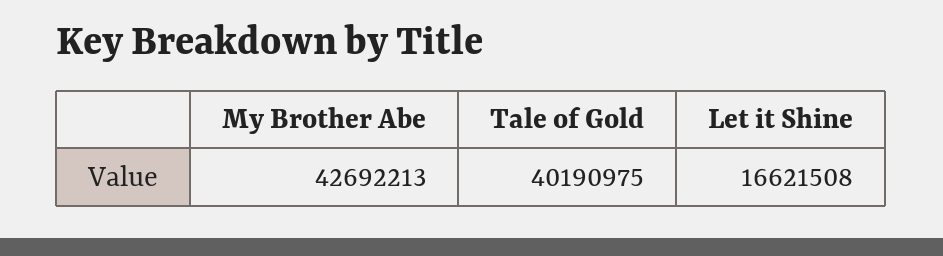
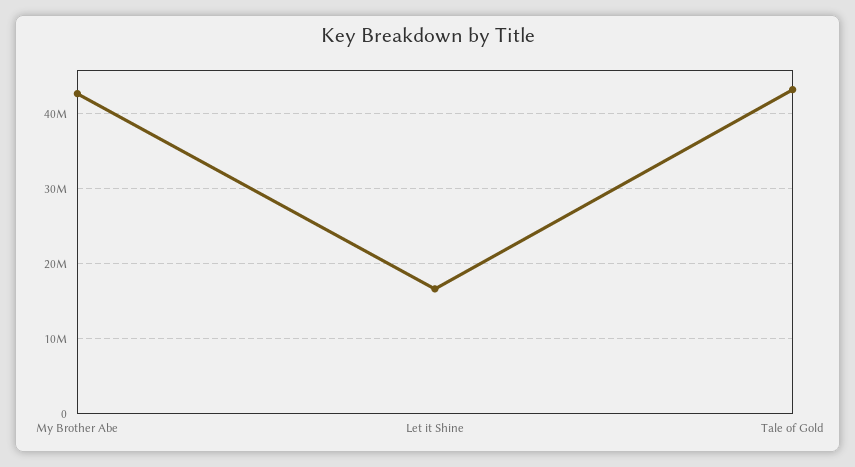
  {
    "My Brother Abe": 42692213,
-   "Tale of Gold": 40190975,
+   "Tale of Gold": 43000000,
    "Let it Shine": 16621508
  }

